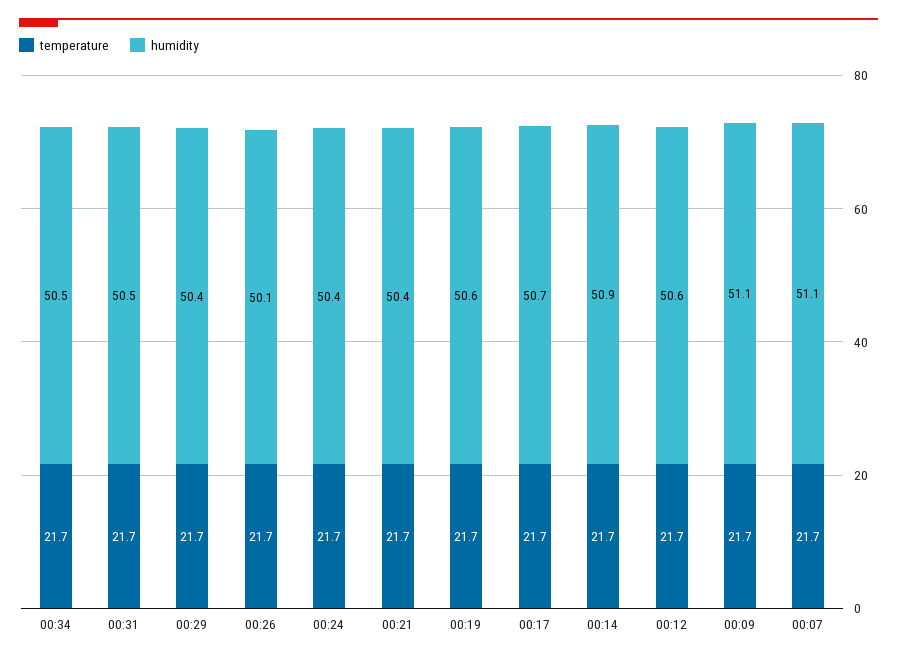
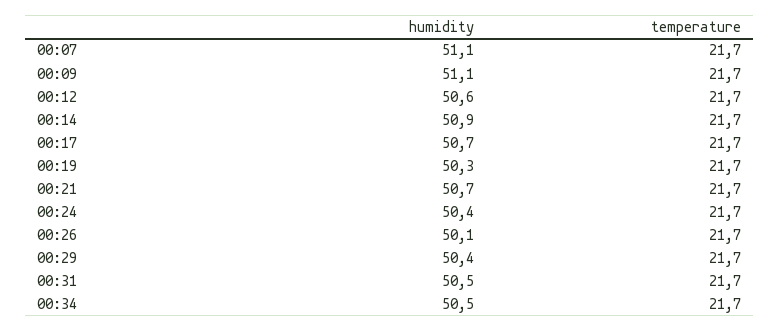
  {
    "temperature": {
      "00:34": 21.7,
      "00:31": 21.7,
      "00:29": 21.7,
      "00:26": 21.7,
      "00:24": 21.7,
      "00:21": 21.7,
      "00:19": 21.7,
      "00:17": 21.7,
      "00:14": 21.7,
      "00:12": 21.7,
      "00:09": 21.7,
      "00:07": 21.7
    },
    "humidity": {
      "00:34": 50.5,
      "00:31": 50.5,
      "00:29": 50.4,
      "00:26": 50.1,
      "00:24": 50.4,
-     "00:21": 50.4,
+     "00:21": 50.7,
-     "00:19": 50.6,
+     "00:19": 50.3,
      "00:17": 50.7,
      "00:14": 50.9,
      "00:12": 50.6,
      "00:09": 51.1,
      "00:07": 51.1
    }
  }

